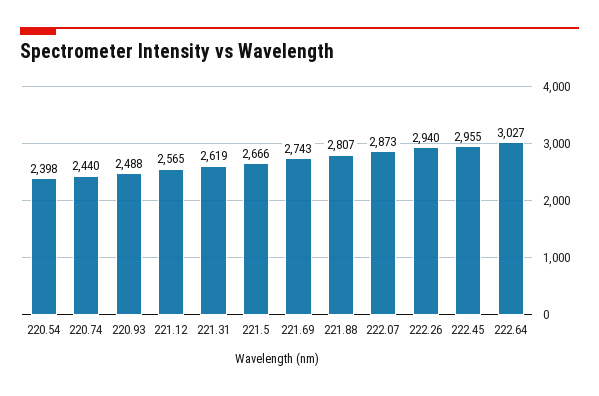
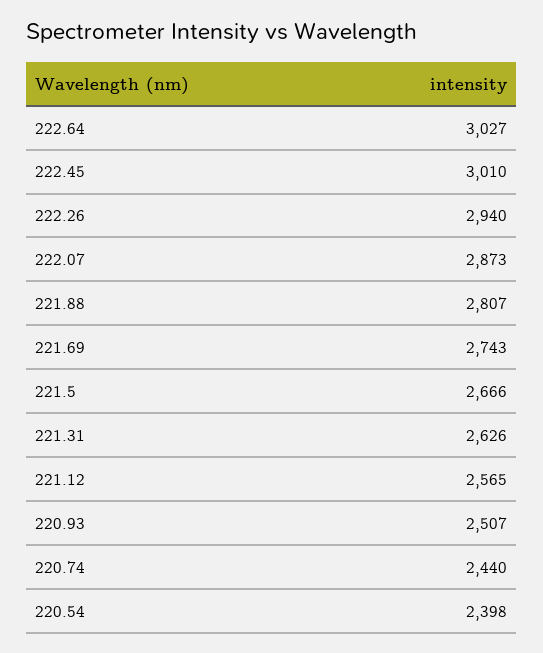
  {
    "220.54": 2398,
    "220.74": 2440,
-   "220.93": 2488,
+   "220.93": 2507,
    "221.12": 2565,
-   "221.31": 2619,
+   "221.31": 2626,
    "221.5": 2666,
    "221.69": 2743,
    "221.88": 2807,
    "222.07": 2873,
    "222.26": 2940,
-   "222.45": 2955,
+   "222.45": 3010,
    "222.64": 3027
  }

